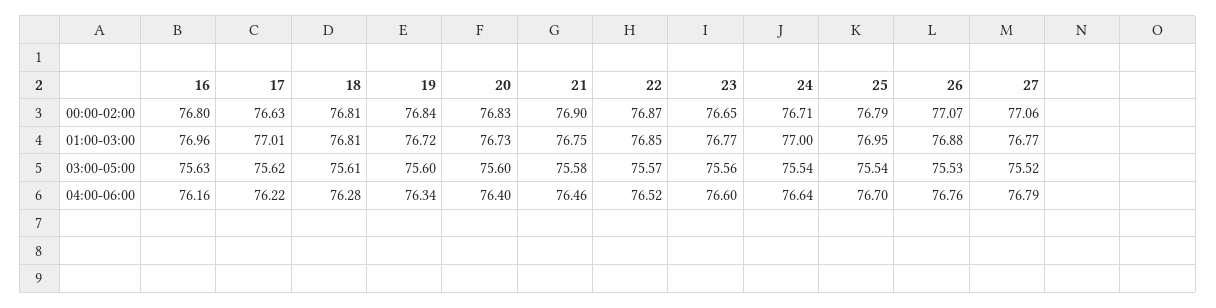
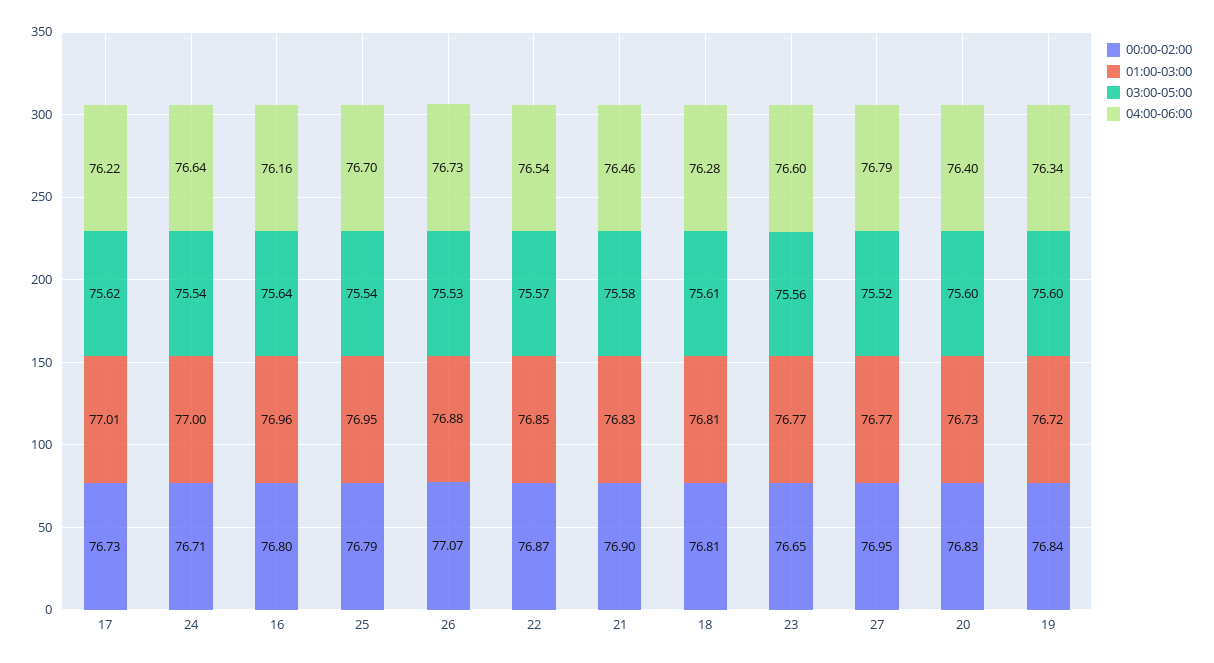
  {
    "00:00-02:00": {
      "16": 76.8,
-     "17": 76.63,
+     "17": 76.73,
      "18": 76.81,
      "19": 76.84,
      "20": 76.83,
      "21": 76.9,
      "22": 76.87,
      "23": 76.65,
      "24": 76.71,
      "25": 76.79,
      "26": 77.07,
-     "27": 77.06
+     "27": 76.95
    },
    "01:00-03:00": {
      "16": 76.96,
      "17": 77.01,
      "18": 76.81,
      "19": 76.72,
      "20": 76.73,
-     "21": 76.75,
+     "21": 76.83,
      "22": 76.85,
      "23": 76.77,
      "24": 77,
      "25": 76.95,
      "26": 76.88,
      "27": 76.77
    },
    "03:00-05:00": {
-     "16": 75.63,
+     "16": 75.64,
      "17": 75.62,
      "18": 75.61,
      "19": 75.6,
      "20": 75.6,
      "21": 75.58,
      "22": 75.57,
      "23": 75.56,
      "24": 75.54,
      "25": 75.54,
      "26": 75.53,
      "27": 75.52
    },
    "04:00-06:00": {
      "16": 76.16,
      "17": 76.22,
      "18": 76.28,
      "19": 76.34,
      "20": 76.4,
      "21": 76.46,
-     "22": 76.52,
+     "22": 76.54,
      "23": 76.6,
      "24": 76.64,
      "25": 76.7,
-     "26": 76.76,
+     "26": 76.73,
      "27": 76.79
    }
  }

